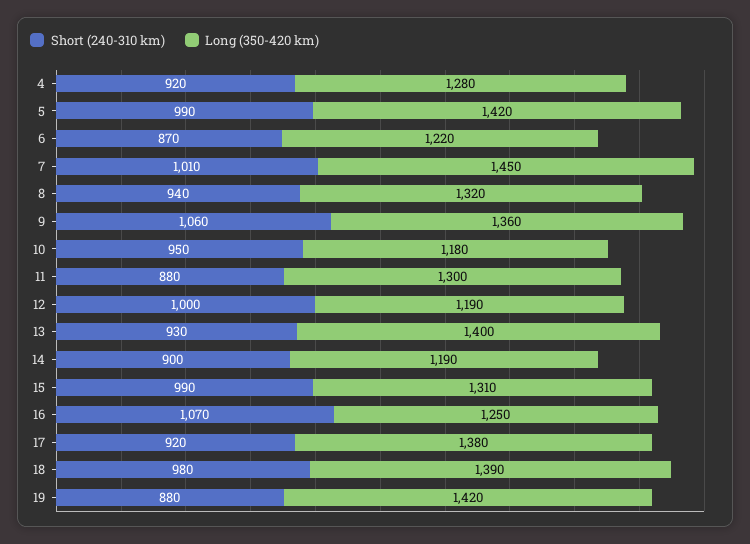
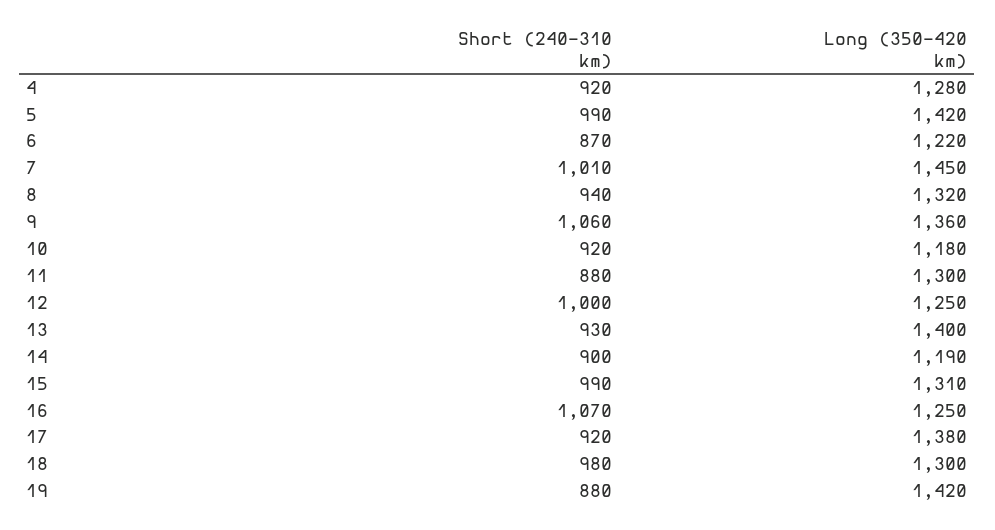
  {
    "Short (240-310 km)": {
      "4": 920,
      "5": 990,
      "6": 870,
      "7": 1010,
      "8": 940,
      "9": 1060,
-     "10": 950,
+     "10": 920,
      "11": 880,
      "12": 1000,
      "13": 930,
      "14": 900,
      "15": 990,
      "16": 1070,
      "17": 920,
      "18": 980,
      "19": 880
    },
    "Long (350-420 km)": {
      "4": 1280,
      "5": 1420,
      "6": 1220,
      "7": 1450,
      "8": 1320,
      "9": 1360,
      "10": 1180,
      "11": 1300,
-     "12": 1190,
+     "12": 1250,
      "13": 1400,
      "14": 1190,
      "15": 1310,
      "16": 1250,
      "17": 1380,
-     "18": 1390,
+     "18": 1300,
      "19": 1420
    }
  }

